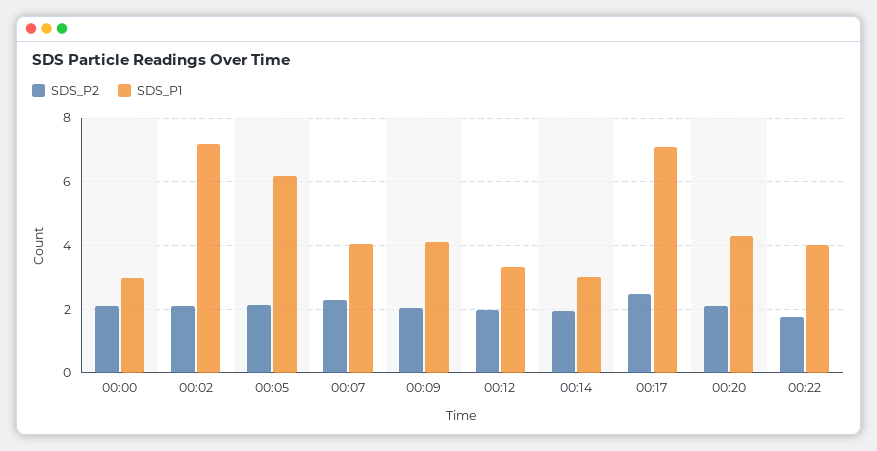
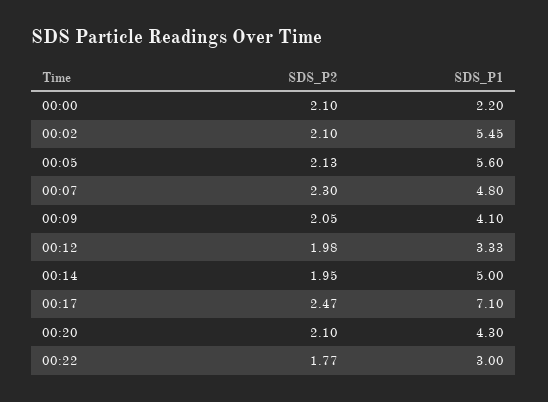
  {
    "SDS_P2": {
      "00:00": 2.1,
      "00:02": 2.1,
      "00:05": 2.13,
      "00:07": 2.3,
      "00:09": 2.05,
      "00:12": 1.98,
      "00:14": 1.95,
      "00:17": 2.47,
      "00:20": 2.1,
      "00:22": 1.77
    },
    "SDS_P1": {
-     "00:00": 3,
+     "00:00": 2.2,
-     "00:02": 7.2,
+     "00:02": 5.45,
-     "00:05": 6.2,
+     "00:05": 5.6,
-     "00:07": 4,
+     "00:07": 4.8,
      "00:09": 4.1,
      "00:12": 3.33,
-     "00:14": 3,
+     "00:14": 5,
      "00:17": 7.1,
      "00:20": 4.3,
-     "00:22": 4
+     "00:22": 3
    }
  }

